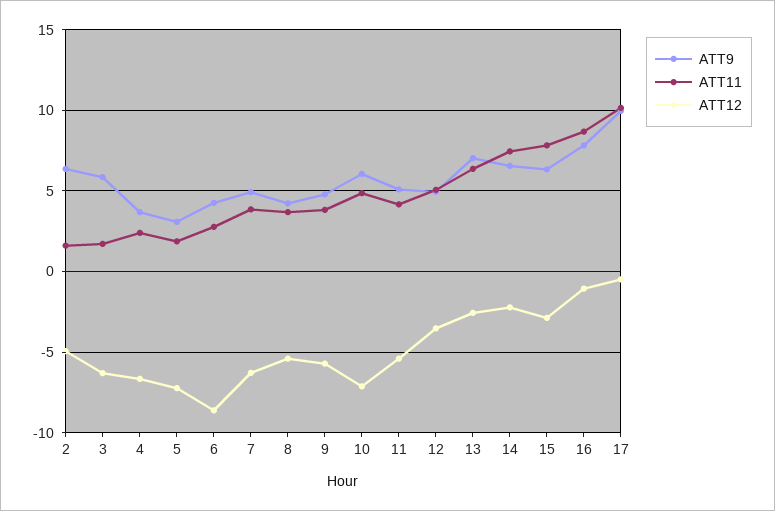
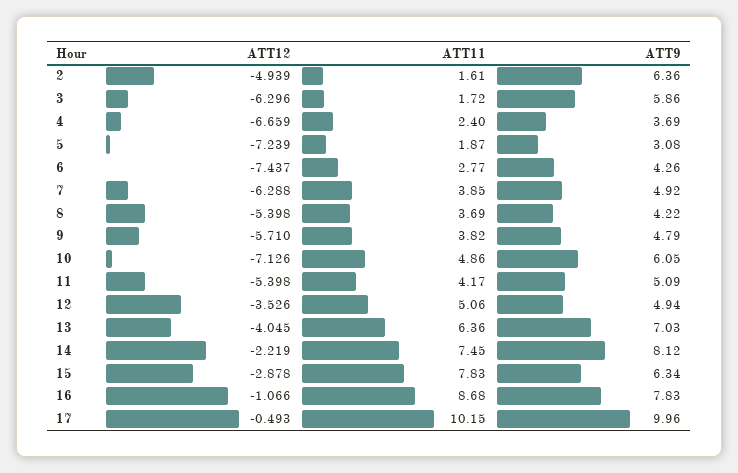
  {
    "ATT9": {
      "2": 6.36,
      "3": 5.86,
      "4": 3.69,
      "5": 3.08,
      "6": 4.26,
      "7": 4.92,
      "8": 4.22,
      "9": 4.79,
      "10": 6.05,
      "11": 5.09,
      "12": 4.94,
      "13": 7.03,
-     "14": 6.5,
+     "14": 8.12,
      "15": 6.34,
      "16": 7.83,
      "17": 9.96
    },
    "ATT11": {
      "2": 1.61,
      "3": 1.72,
      "4": 2.4,
      "5": 1.87,
      "6": 2.77,
      "7": 3.85,
      "8": 3.69,
      "9": 3.82,
      "10": 4.86,
      "11": 4.17,
      "12": 5.06,
      "13": 6.36,
      "14": 7.45,
      "15": 7.83,
      "16": 8.68,
      "17": 10.15
    },
    "ATT12": {
      "2": -4.939,
      "3": -6.296,
      "4": -6.659,
      "5": -7.239,
-     "6": -8.5,
+     "6": -7.437,
      "7": -6.288,
      "8": -5.398,
      "9": -5.71,
      "10": -7.126,
      "11": -5.398,
      "12": -3.526,
-     "13": -2.5,
+     "13": -4.045,
      "14": -2.219,
      "15": -2.878,
      "16": -1.066,
      "17": -0.493
    }
  }

